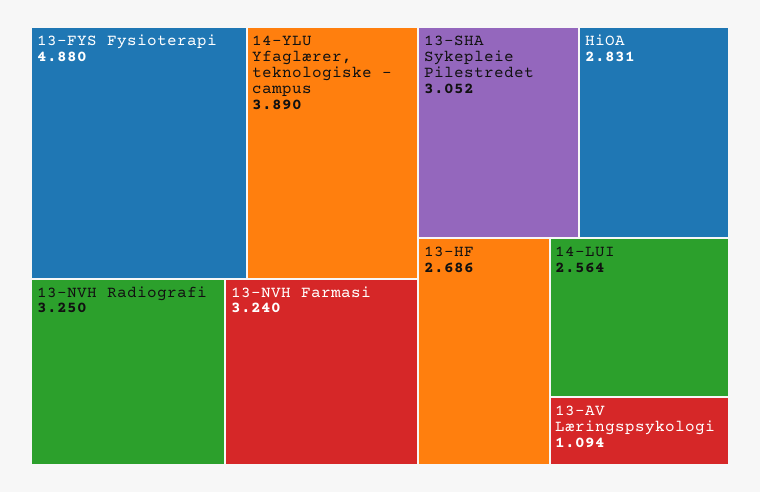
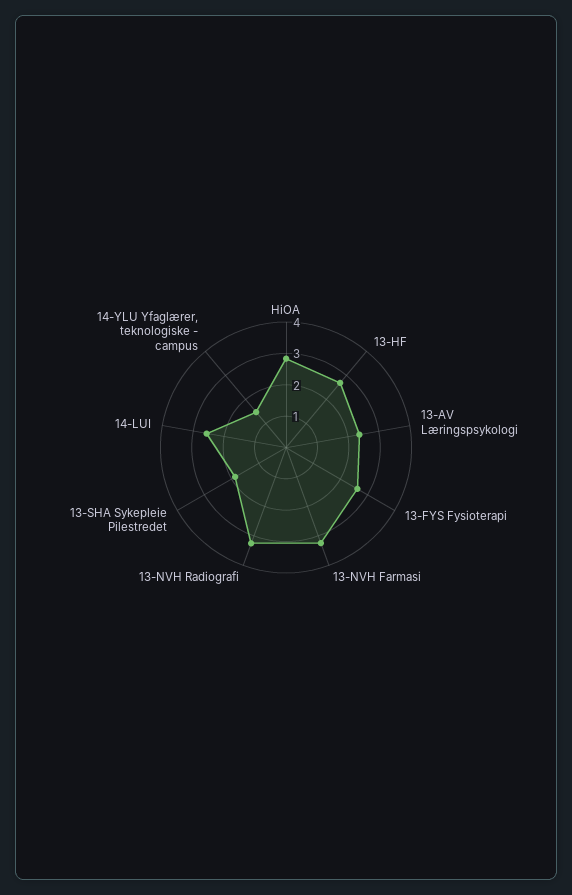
  {
-   "13-FYS Fysioterapi": 4.88,
+   "13-FYS Fysioterapi": 2.5,
-   "14-YLU Yfaglærer, teknologiske - campus": 3.89,
+   "14-YLU Yfaglærer, teknologiske - campus": 1.5,
    "13-NVH Radiografi": 3.25,
    "13-NVH Farmasi": 3.24,
-   "13-SHA Sykepleie Pilestredet": 3.052,
+   "13-SHA Sykepleie Pilestredet": 2,
    "HiOA": 2.831,
    "13-HF": 2.686,
    "14-LUI": 2.564,
-   "13-AV Læringspsykologi": 1.094
+   "13-AV Læringspsykologi": 2.5
  }

